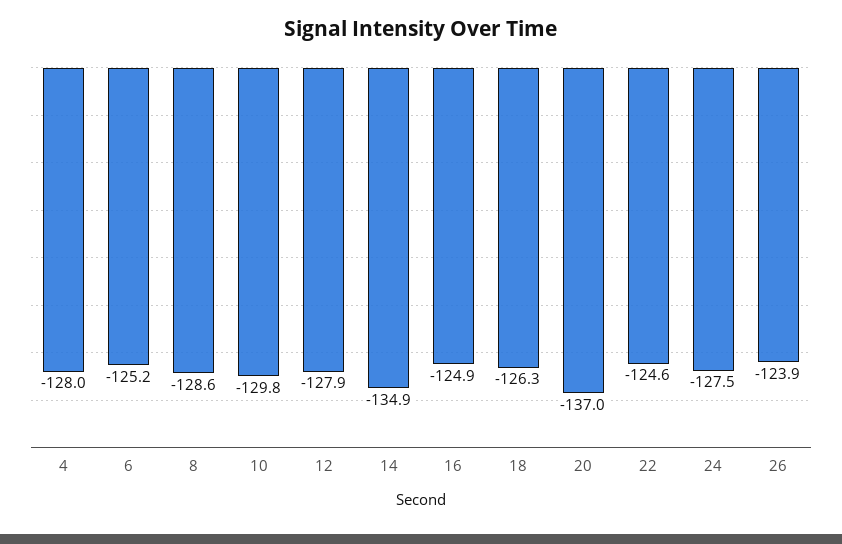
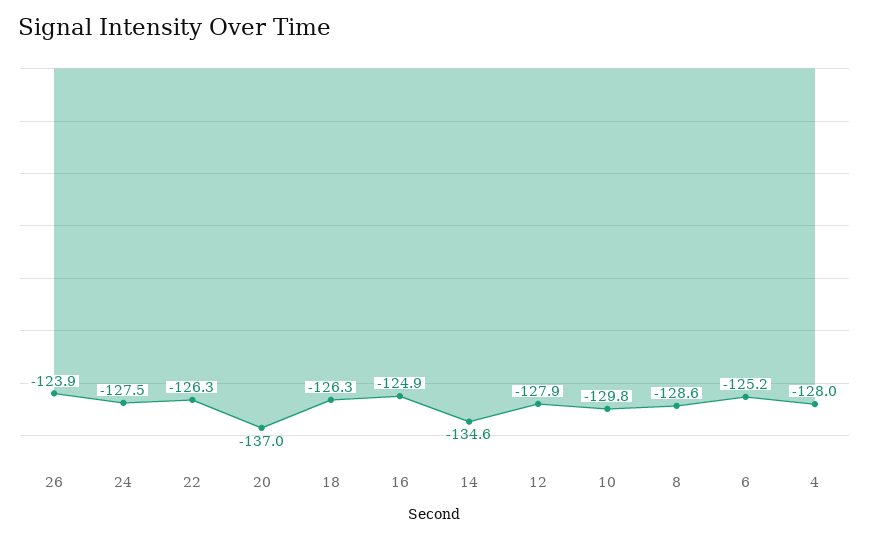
  {
    "4": -128,
    "6": -125.2,
    "8": -128.6,
    "10": -129.8,
    "12": -127.9,
-   "14": -134.9,
+   "14": -134.6,
    "16": -124.9,
    "18": -126.3,
    "20": -137,
-   "22": -124.6,
+   "22": -126.3,
    "24": -127.5,
    "26": -123.9
  }

